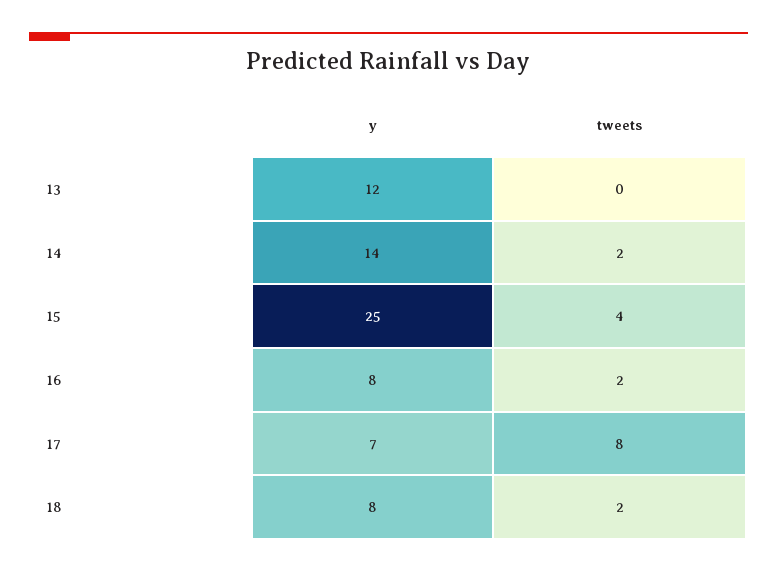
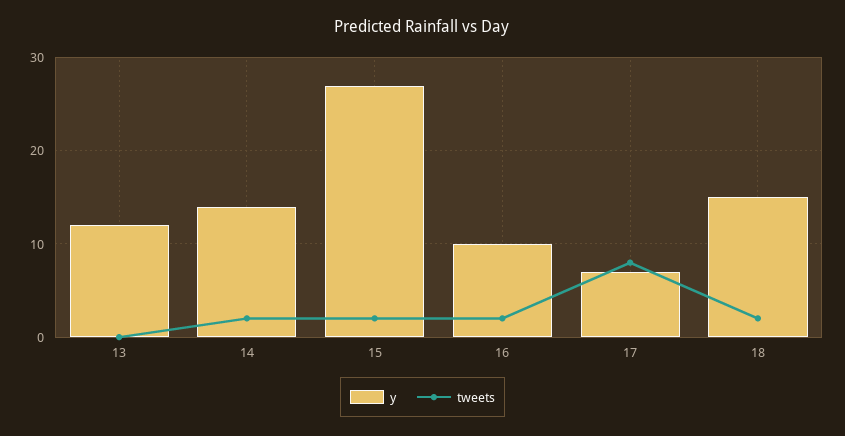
  {
    "y": {
      "13": 12,
      "14": 14,
-     "15": 25,
+     "15": 27,
-     "16": 8,
+     "16": 10,
      "17": 7,
-     "18": 8
+     "18": 15
    },
    "tweets": {
      "13": 0,
      "14": 2,
-     "15": 4,
+     "15": 2,
      "16": 2,
      "17": 8,
      "18": 2
    }
  }

